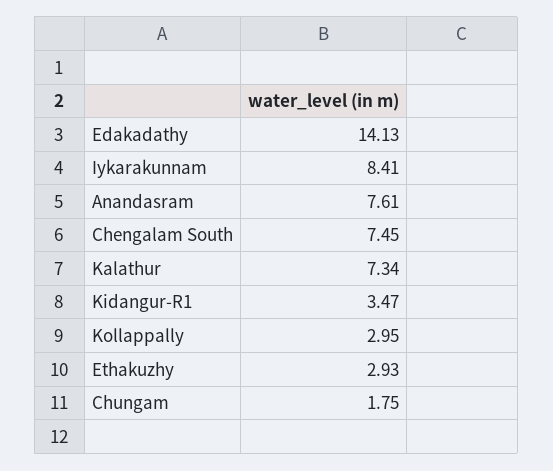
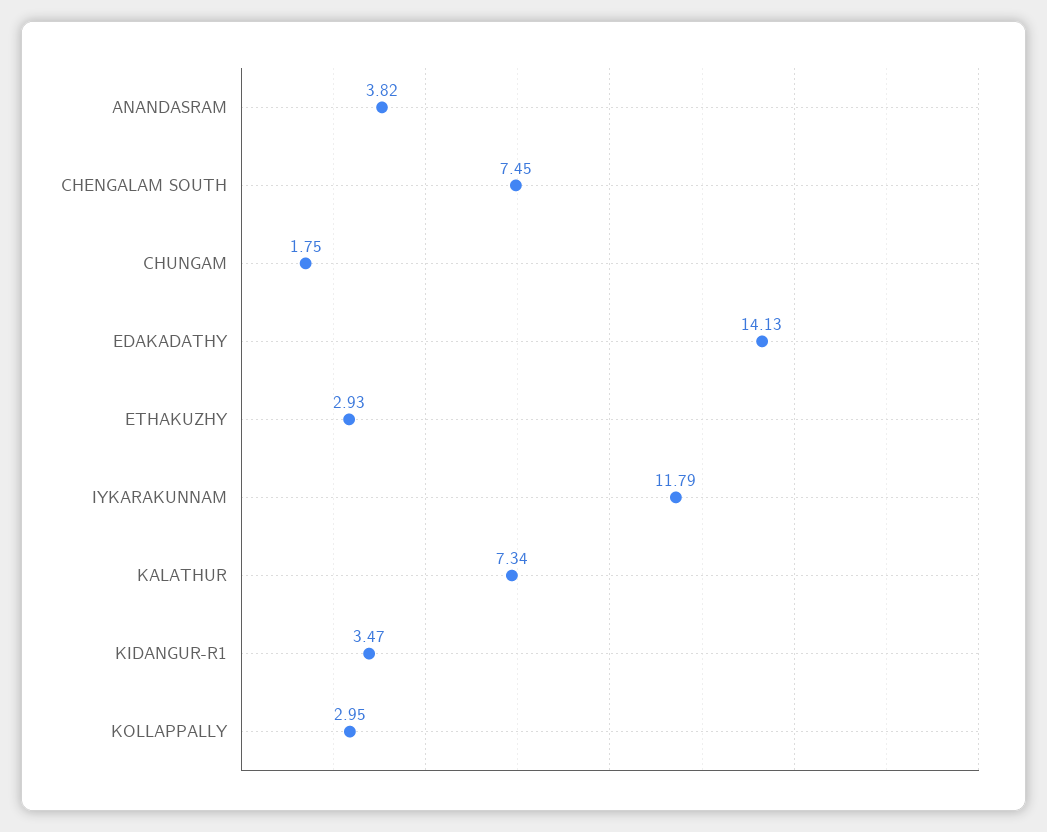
  {
    "Edakadathy": 14.13,
-   "Iykarakunnam": 8.41,
+   "Iykarakunnam": 11.79,
-   "Anandasram": 7.61,
+   "Anandasram": 3.82,
    "Chengalam South": 7.45,
    "Kalathur": 7.34,
    "Kidangur-R1": 3.47,
    "Kollappally": 2.95,
    "Ethakuzhy": 2.93,
    "Chungam": 1.75
  }

